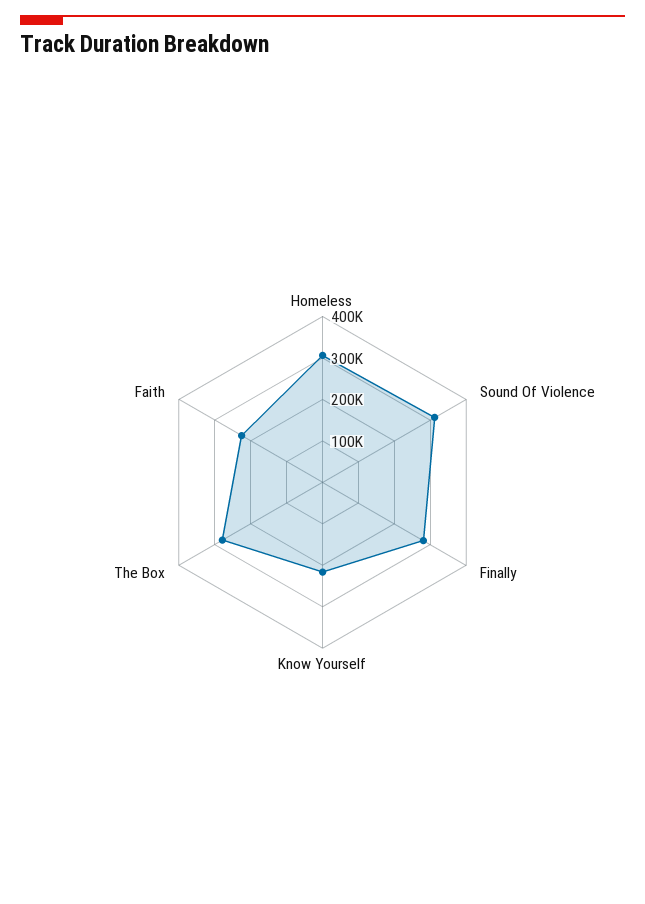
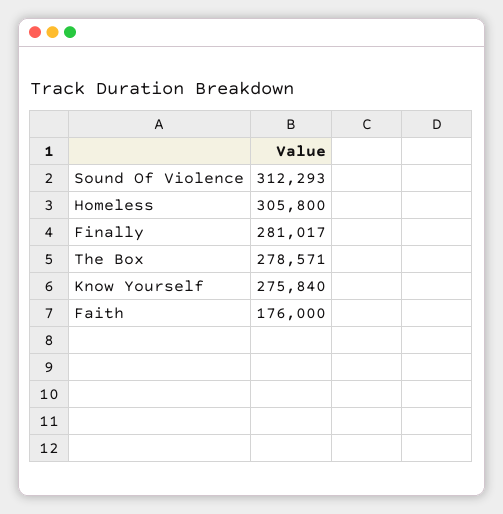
  {
    "Homeless": 305800,
    "Sound Of Violence": 312293,
    "Finally": 281017,
-   "Know Yourself": 220000,
+   "Know Yourself": 275840,
    "The Box": 278571,
-   "Faith": 220000
+   "Faith": 176000
  }

